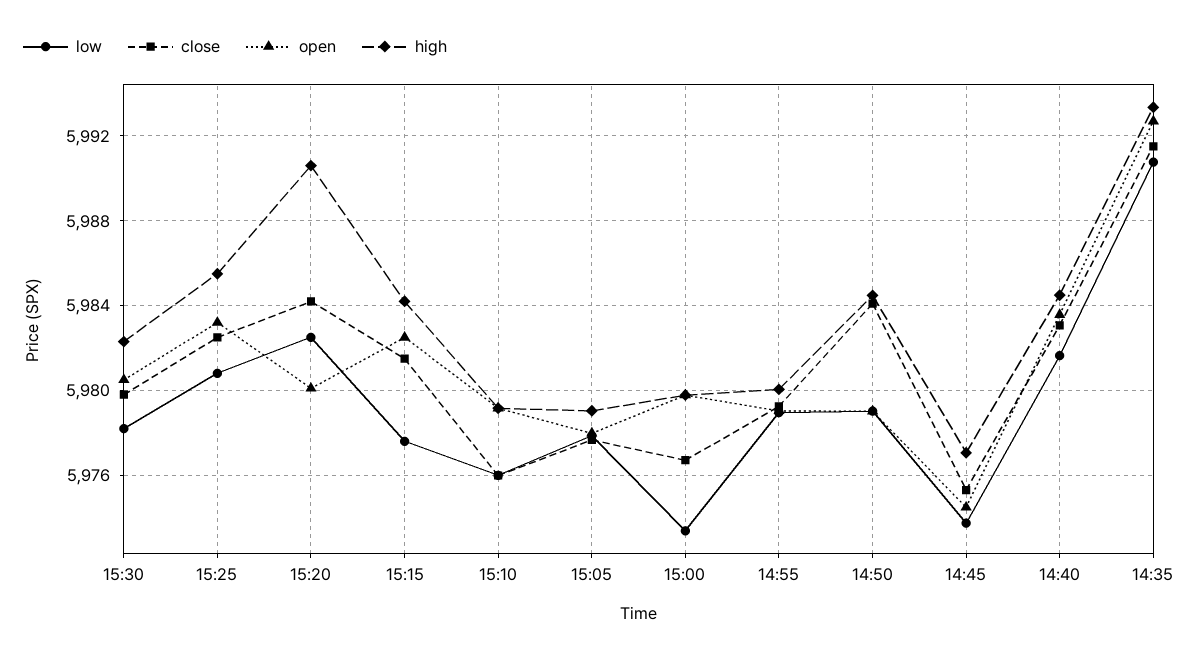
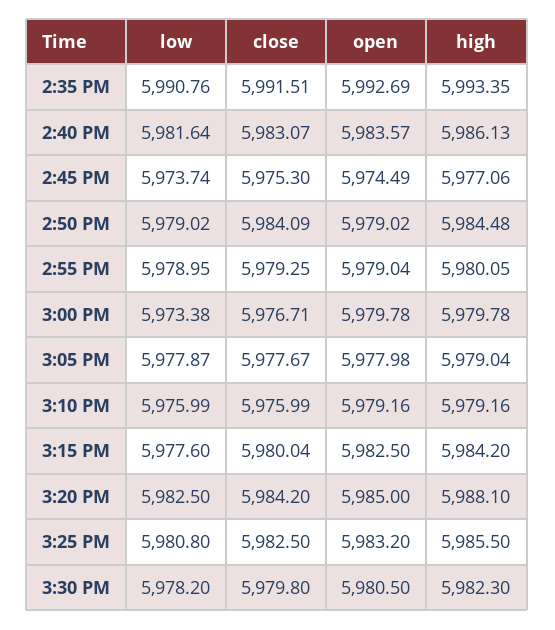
  {
    "low": {
      "15:30": 5978.2,
      "15:25": 5980.8,
      "15:20": 5982.5,
      "15:15": 5977.6,
      "15:10": 5975.99,
      "15:05": 5977.87,
      "15:00": 5973.38,
      "14:55": 5978.95,
      "14:50": 5979.02,
      "14:45": 5973.74,
      "14:40": 5981.64,
      "14:35": 5990.76
    },
    "close": {
      "15:30": 5979.8,
      "15:25": 5982.5,
      "15:20": 5984.2,
-     "15:15": 5981.5,
+     "15:15": 5980.04,
      "15:10": 5975.99,
      "15:05": 5977.67,
      "15:00": 5976.71,
      "14:55": 5979.25,
      "14:50": 5984.09,
      "14:45": 5975.3,
      "14:40": 5983.07,
      "14:35": 5991.51
    },
    "open": {
      "15:30": 5980.5,
      "15:25": 5983.2,
-     "15:20": 5980,
+     "15:20": 5985,
      "15:15": 5982.5,
      "15:10": 5979.16,
      "15:05": 5977.98,
      "15:00": 5979.78,
      "14:55": 5979.04,
      "14:50": 5979.02,
      "14:45": 5974.49,
      "14:40": 5983.57,
      "14:35": 5992.69
    },
    "high": {
      "15:30": 5982.3,
      "15:25": 5985.5,
-     "15:20": 5990.5,
+     "15:20": 5988.1,
      "15:15": 5984.2,
      "15:10": 5979.16,
      "15:05": 5979.04,
      "15:00": 5979.78,
      "14:55": 5980.05,
      "14:50": 5984.48,
      "14:45": 5977.06,
-     "14:40": 5984.5,
+     "14:40": 5986.13,
      "14:35": 5993.35
    }
  }

